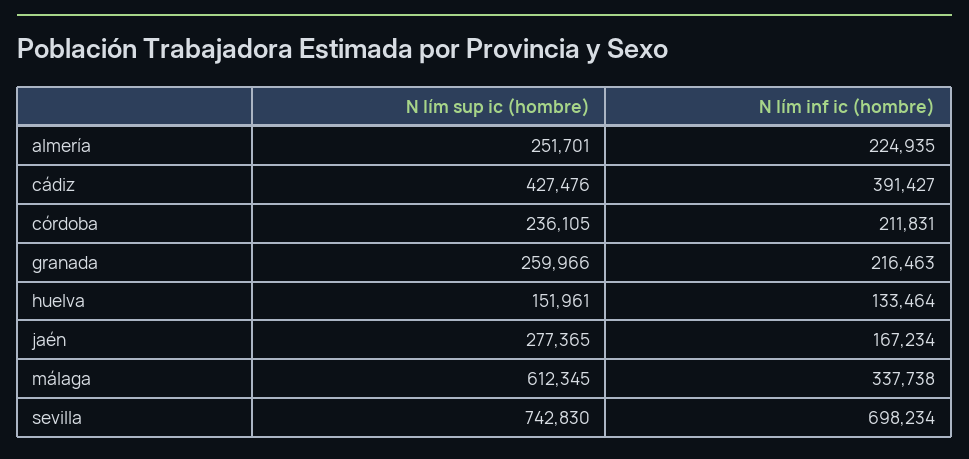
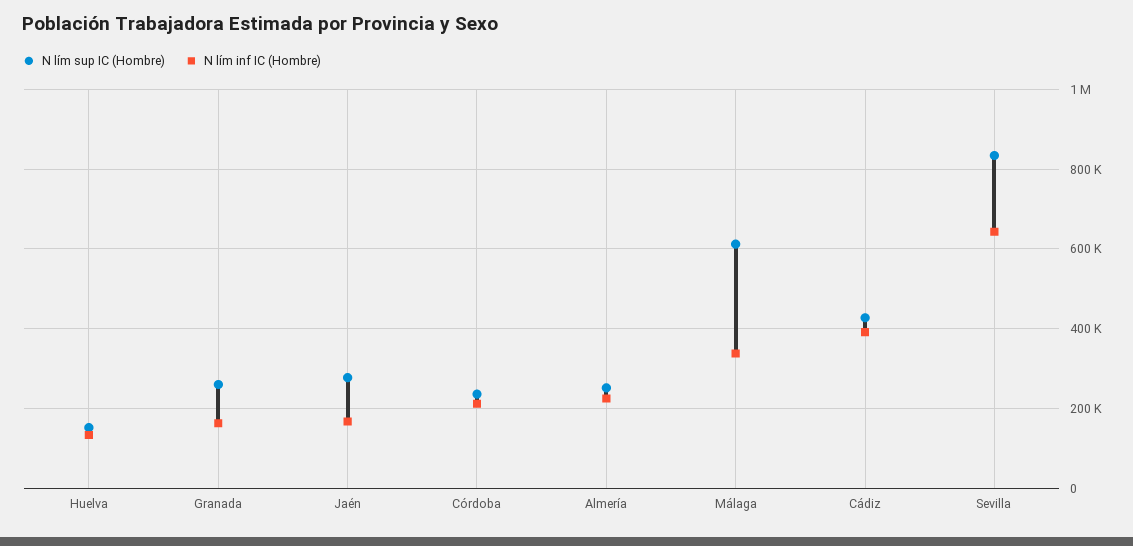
  {
    "N lím sup ic (hombre)": {
      "almería": 251701,
      "cádiz": 427476,
      "córdoba": 236105,
      "granada": 259966,
      "huelva": 151961,
      "jaén": 277365,
      "málaga": 612345,
-     "sevilla": 742830
+     "sevilla": 840000
    },
    "N lím inf ic (hombre)": {
      "almería": 224935,
      "cádiz": 391427,
      "córdoba": 211831,
-     "granada": 216463,
+     "granada": 160000,
      "huelva": 133464,
      "jaén": 167234,
      "málaga": 337738,
-     "sevilla": 698234
+     "sevilla": 640000
    }
  }

